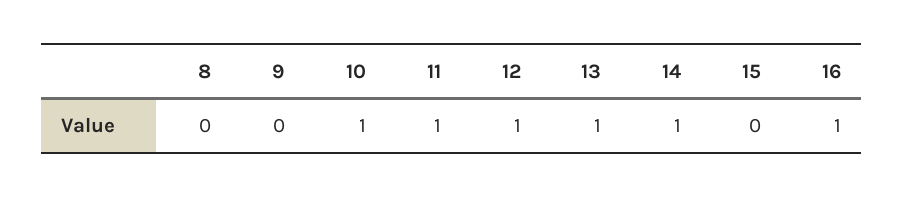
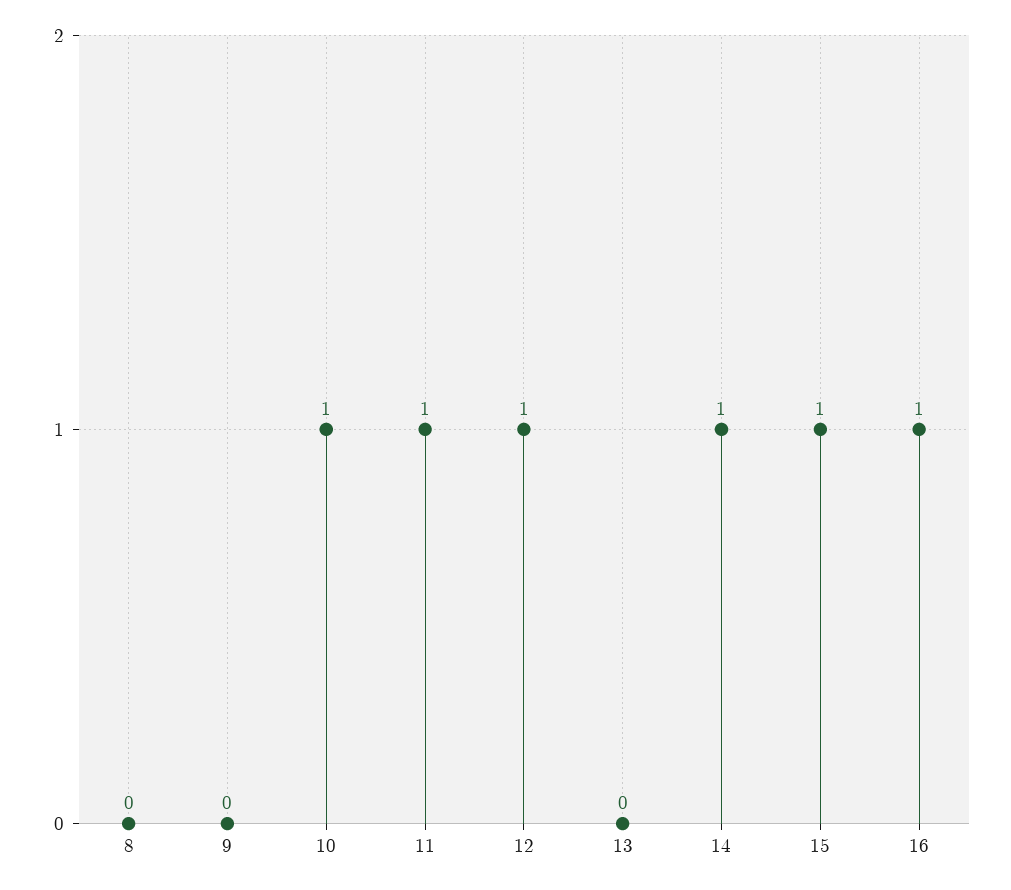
  {
    "8": 0,
    "9": 0,
    "10": 1,
    "11": 1,
    "12": 1,
-   "13": 1,
+   "13": 0,
    "14": 1,
-   "15": 0,
+   "15": 1,
    "16": 1
  }

